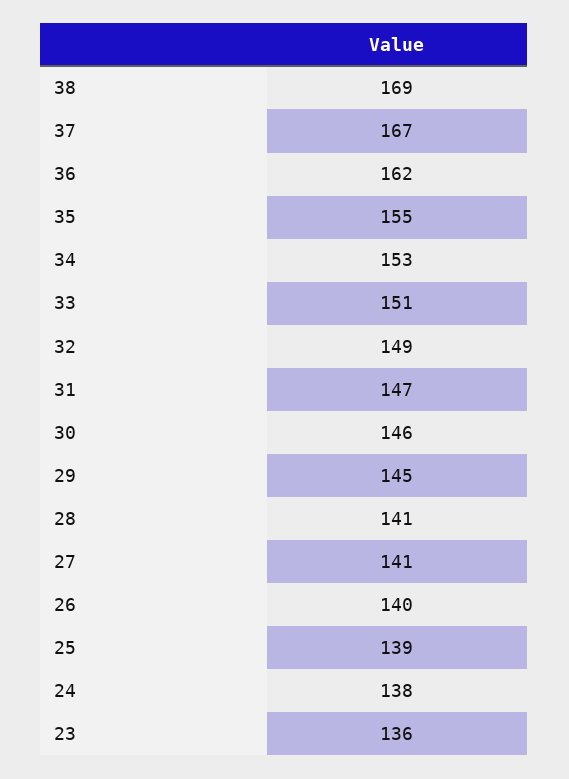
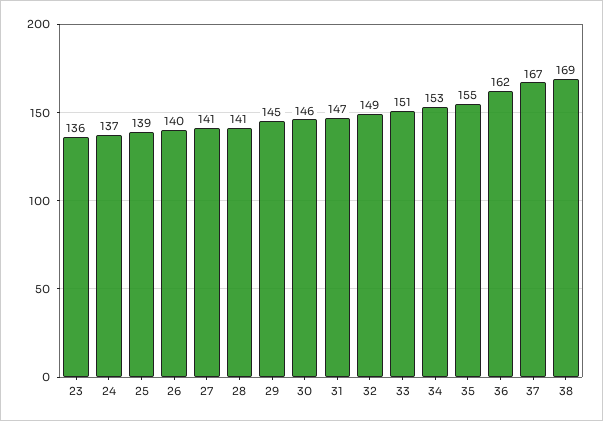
  {
    "38": 169,
    "37": 167,
    "36": 162,
    "35": 155,
    "34": 153,
    "33": 151,
    "32": 149,
    "31": 147,
    "30": 146,
    "29": 145,
    "28": 141,
    "27": 141,
    "26": 140,
    "25": 139,
-   "24": 138,
+   "24": 137,
    "23": 136
  }

